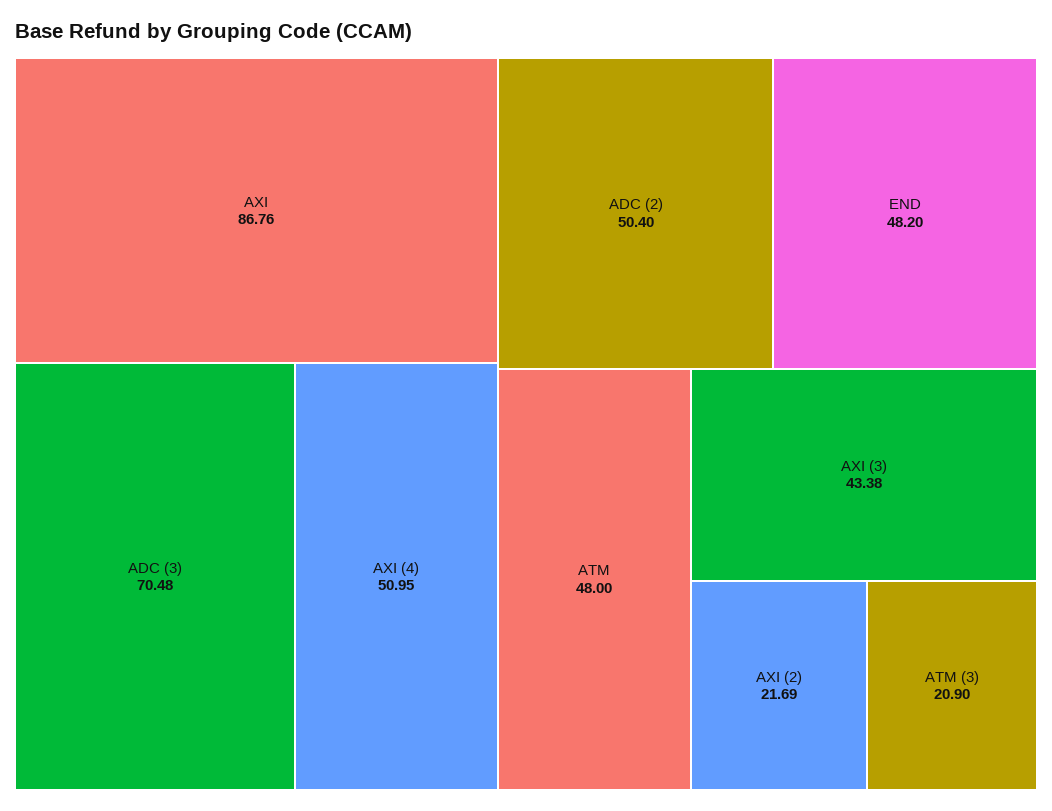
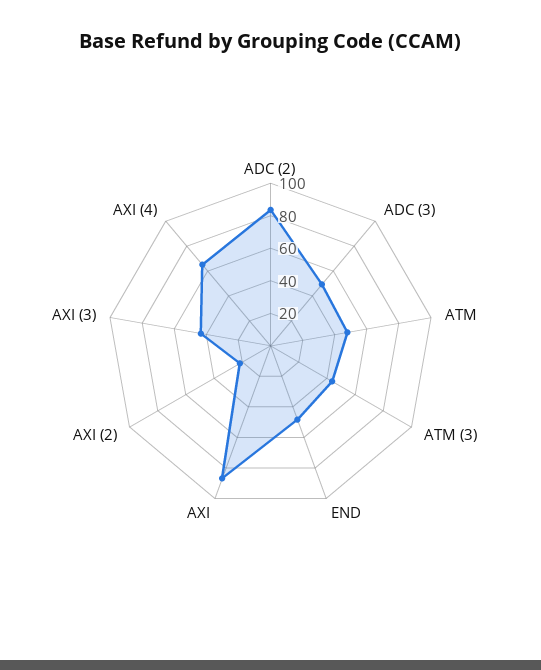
  {
    "AXI": 86.76,
-   "ADC (3)": 70.48,
+   "ADC (3)": 50,
-   "AXI (4)": 50.95,
+   "AXI (4)": 65,
-   "ADC (2)": 50.4,
+   "ADC (2)": 85,
    "END": 48.2,
    "ATM": 48,
    "AXI (3)": 43.38,
    "AXI (2)": 21.69,
-   "ATM (3)": 20.9
+   "ATM (3)": 45
  }

